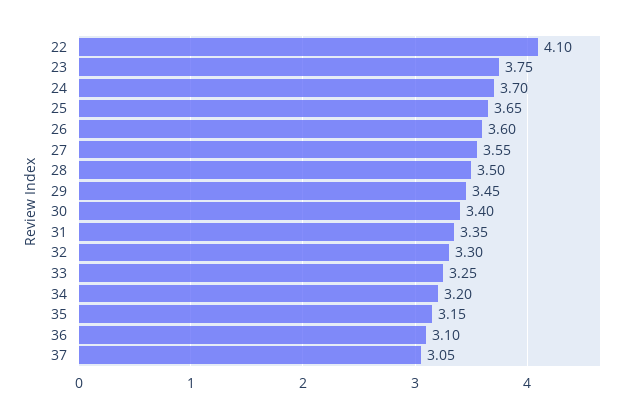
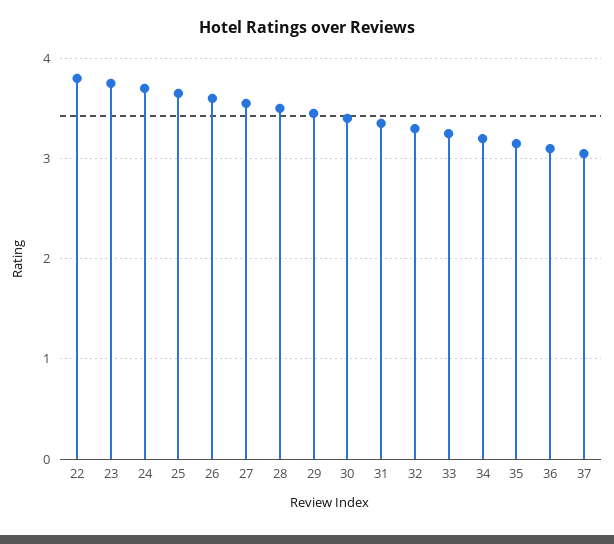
  {
-   "22": 4.1,
+   "22": 3.8,
    "23": 3.75,
    "24": 3.7,
    "25": 3.65,
    "26": 3.6,
    "27": 3.55,
    "28": 3.5,
    "29": 3.45,
    "30": 3.4,
    "31": 3.35,
    "32": 3.3,
    "33": 3.25,
    "34": 3.2,
    "35": 3.15,
    "36": 3.1,
    "37": 3.05
  }

